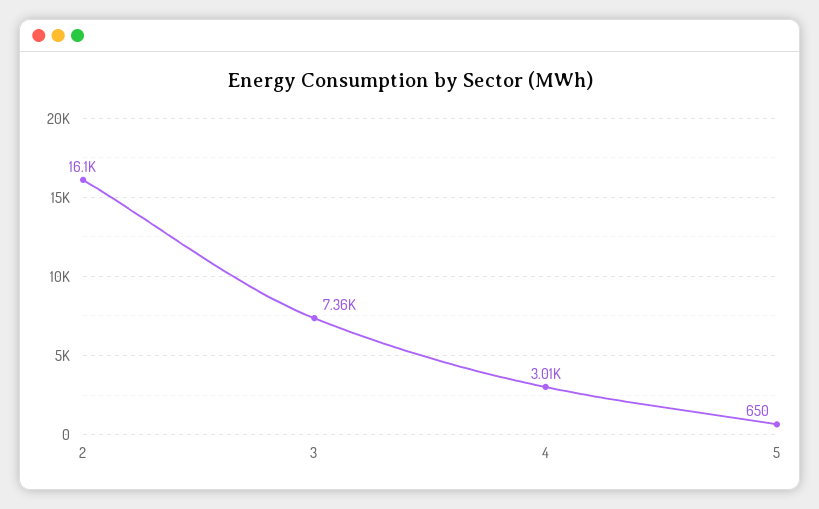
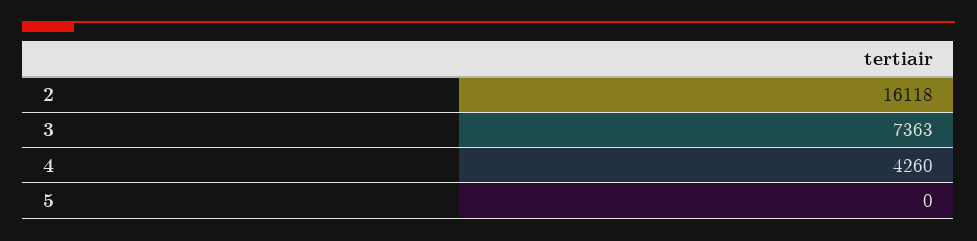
  {
    "2": 16118,
    "3": 7363,
-   "4": 3010,
+   "4": 4260,
-   "5": 650
+   "5": 0
  }

